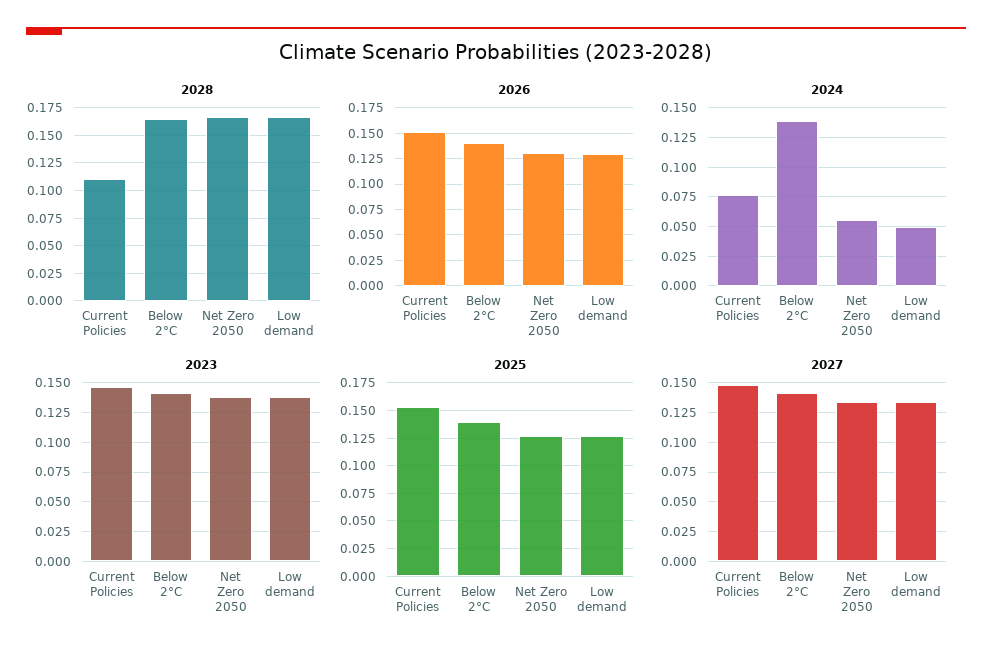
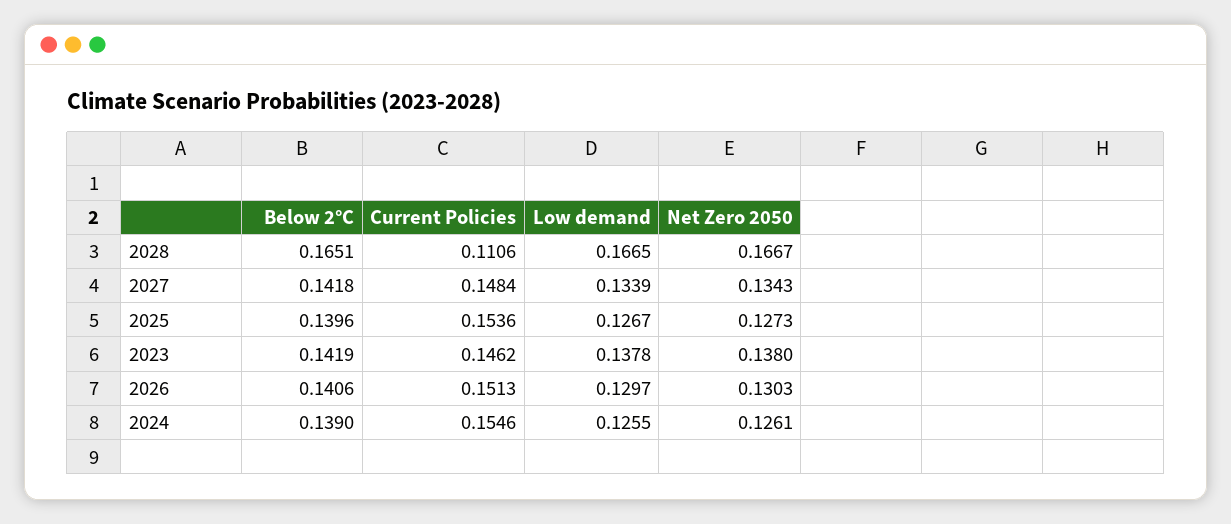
  {
    "2028": {
      "Current Policies": 0.1106,
      "Below 2°C": 0.1651,
      "Net Zero 2050": 0.1667,
      "Low demand": 0.1665
    },
    "2026": {
      "Current Policies": 0.1513,
      "Below 2°C": 0.1406,
      "Net Zero 2050": 0.1303,
      "Low demand": 0.1297
    },
    "2024": {
-     "Current Policies": 0.075,
+     "Current Policies": 0.1546,
      "Below 2°C": 0.139,
-     "Net Zero 2050": 0.05,
+     "Net Zero 2050": 0.1261,
-     "Low demand": 0.05
+     "Low demand": 0.1255
    },
    "2023": {
      "Current Policies": 0.1462,
      "Below 2°C": 0.1419,
      "Net Zero 2050": 0.138,
      "Low demand": 0.1378
    },
    "2025": {
      "Current Policies": 0.1536,
      "Below 2°C": 0.1396,
      "Net Zero 2050": 0.1273,
      "Low demand": 0.1267
    },
    "2027": {
      "Current Policies": 0.1484,
      "Below 2°C": 0.1418,
      "Net Zero 2050": 0.1343,
      "Low demand": 0.1339
    }
  }

